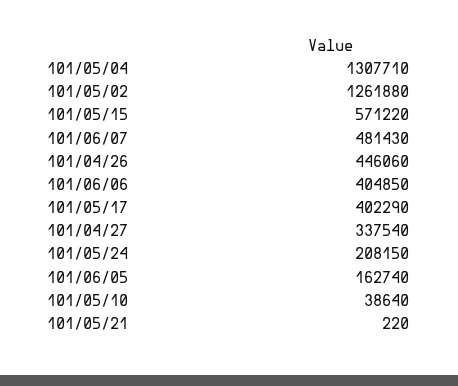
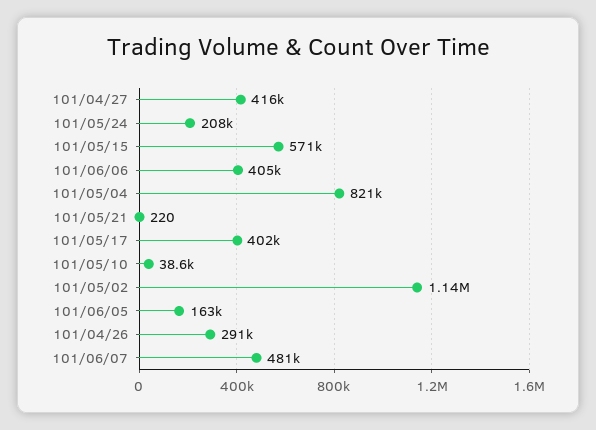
  {
-   "101/05/04": 1307710,
+   "101/05/04": 821000,
-   "101/05/02": 1261880,
+   "101/05/02": 1140000,
    "101/05/15": 571220,
    "101/06/07": 481430,
-   "101/04/26": 446060,
+   "101/04/26": 291000,
    "101/06/06": 404850,
    "101/05/17": 402290,
-   "101/04/27": 337540,
+   "101/04/27": 416000,
    "101/05/24": 208150,
    "101/06/05": 162740,
    "101/05/10": 38640,
    "101/05/21": 220
  }

